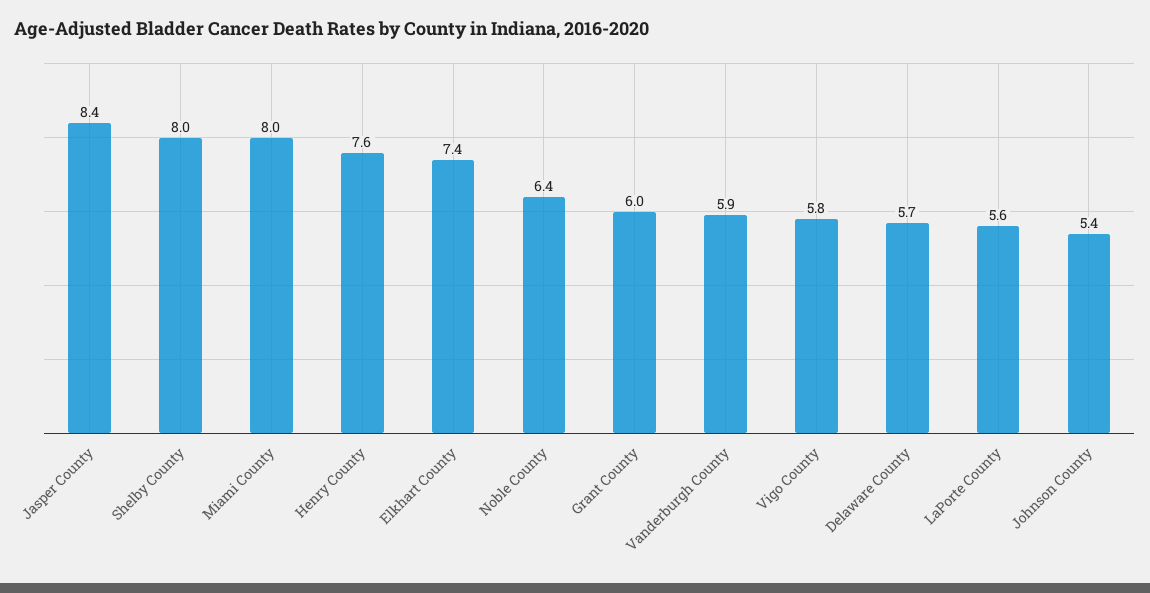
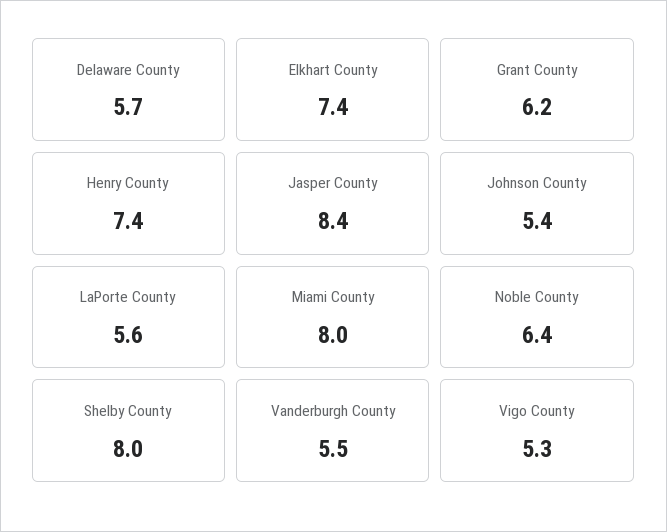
  {
    "Jasper County": 8.4,
    "Shelby County": 8,
    "Miami County": 8,
-   "Henry County": 7.6,
+   "Henry County": 7.4,
    "Elkhart County": 7.4,
    "Noble County": 6.4,
-   "Grant County": 6,
+   "Grant County": 6.2,
-   "Vanderburgh County": 5.9,
+   "Vanderburgh County": 5.5,
-   "Vigo County": 5.8,
+   "Vigo County": 5.3,
    "Delaware County": 5.7,
    "LaPorte County": 5.6,
    "Johnson County": 5.4
  }

